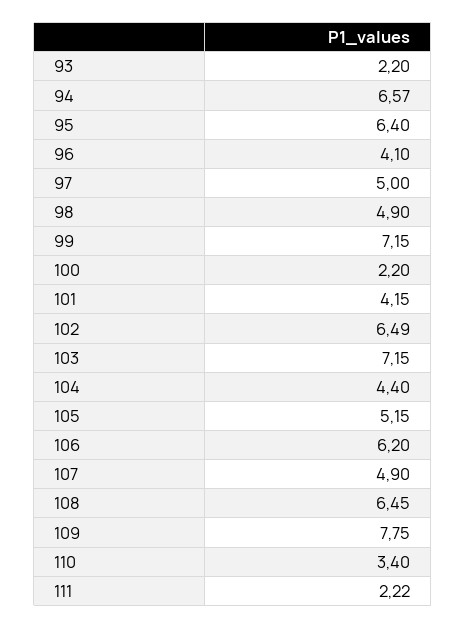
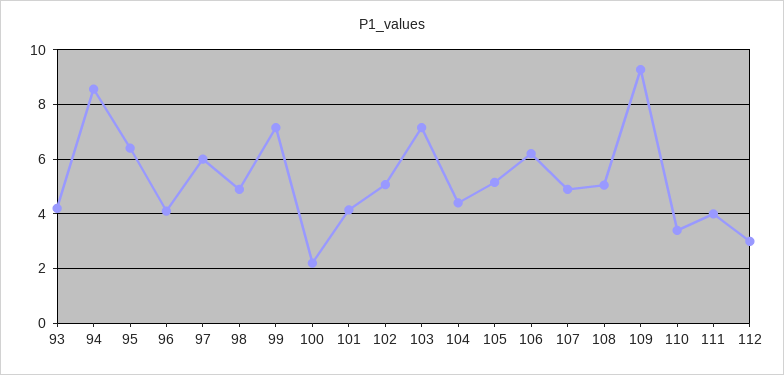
  {
-   "93": 2.2,
+   "93": 4.25,
-   "94": 6.57,
+   "94": 8.5,
    "95": 6.4,
    "96": 4.1,
-   "97": 5,
+   "97": 6,
    "98": 4.9,
    "99": 7.15,
    "100": 2.2,
    "101": 4.15,
-   "102": 6.49,
+   "102": 5,
    "103": 7.15,
    "104": 4.4,
    "105": 5.15,
    "106": 6.2,
    "107": 4.9,
-   "108": 6.45,
+   "108": 5,
-   "109": 7.75,
+   "109": 9.25,
    "110": 3.4,
-   "111": 2.22
+   "111": 4,
+   "112": 3
  }

